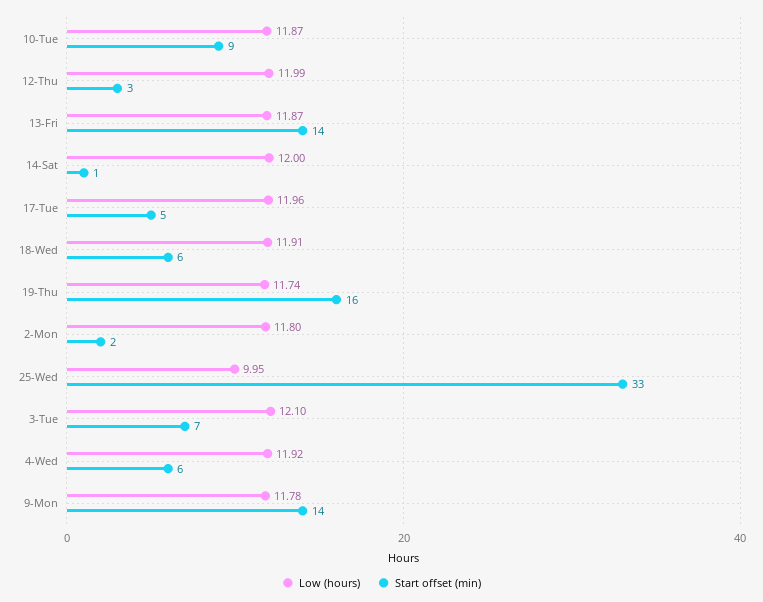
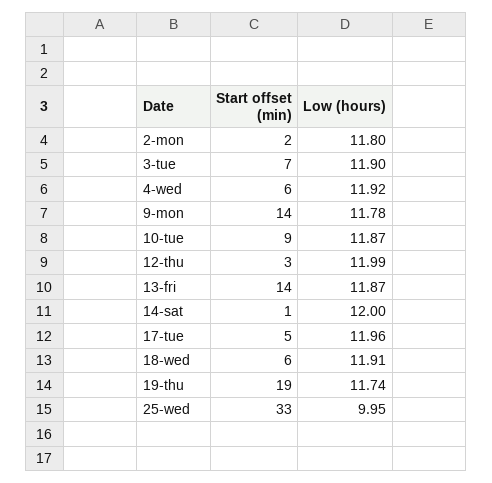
  {
    "Low (hours)": {
      "10-Tue": 11.87,
      "12-Thu": 11.99,
      "13-Fri": 11.87,
      "14-Sat": 12,
      "17-Tue": 11.96,
      "18-Wed": 11.91,
      "19-Thu": 11.74,
      "2-Mon": 11.8,
      "25-Wed": 9.95,
-     "3-Tue": 12.1,
+     "3-Tue": 11.9,
      "4-Wed": 11.92,
      "9-Mon": 11.78
    },
    "Start offset (min)": {
      "10-Tue": 9,
      "12-Thu": 3,
      "13-Fri": 14,
      "14-Sat": 1,
      "17-Tue": 5,
      "18-Wed": 6,
-     "19-Thu": 16,
+     "19-Thu": 19,
      "2-Mon": 2,
      "25-Wed": 33,
      "3-Tue": 7,
      "4-Wed": 6,
      "9-Mon": 14
    }
  }

